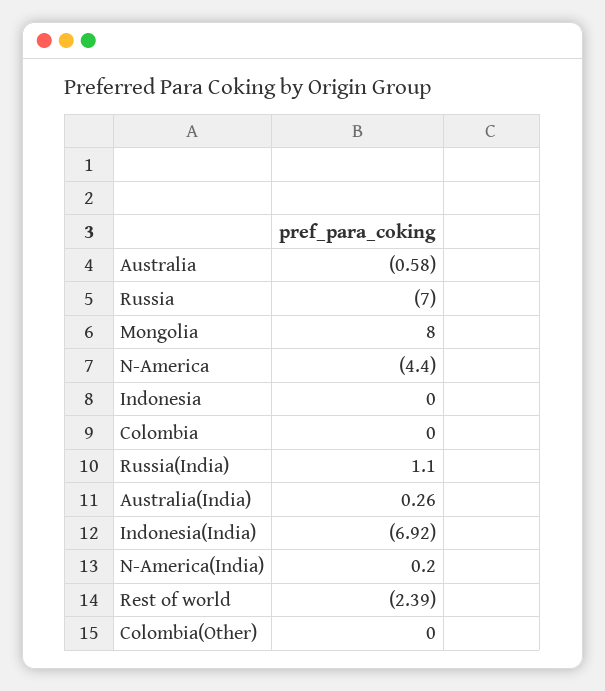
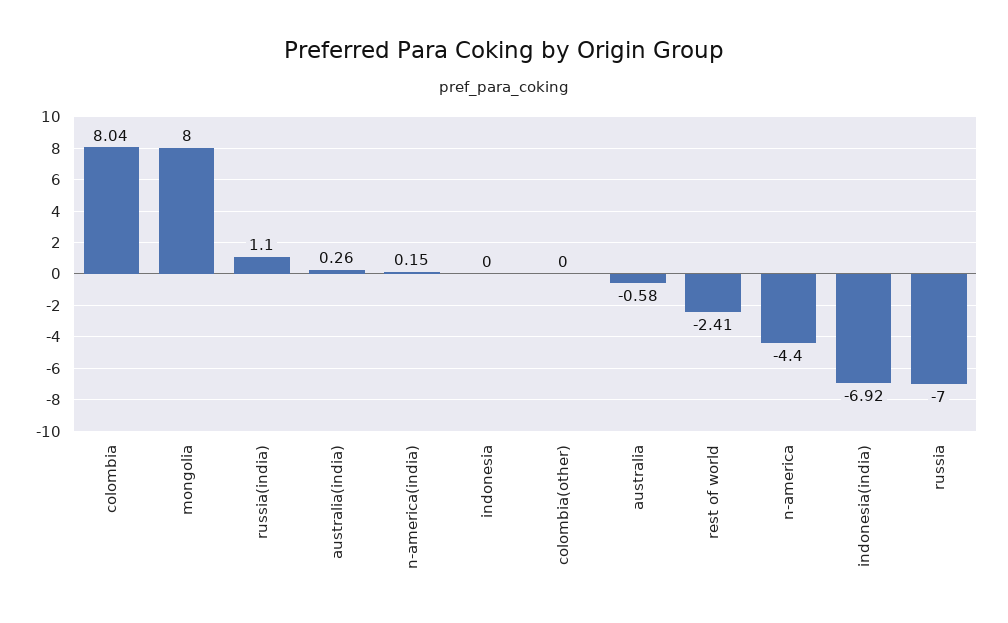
  {
    "Australia": -0.58,
    "Russia": -7,
    "Mongolia": 8,
    "N-America": -4.4,
    "Indonesia": 0,
-   "Colombia": 0,
+   "Colombia": 8.04,
    "Russia(India)": 1.1,
    "Australia(India)": 0.26,
    "Indonesia(India)": -6.92,
-   "N-America(India)": 0.2,
+   "N-America(India)": 0.15,
-   "Rest of world": -2.39,
+   "Rest of world": -2.41,
    "Colombia(Other)": 0
  }

